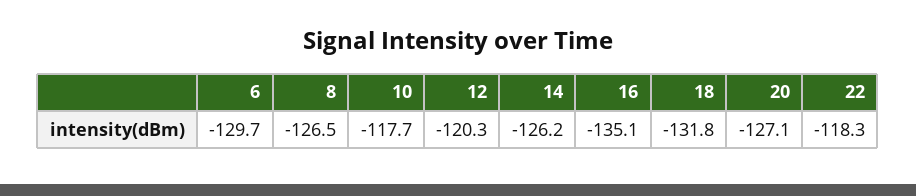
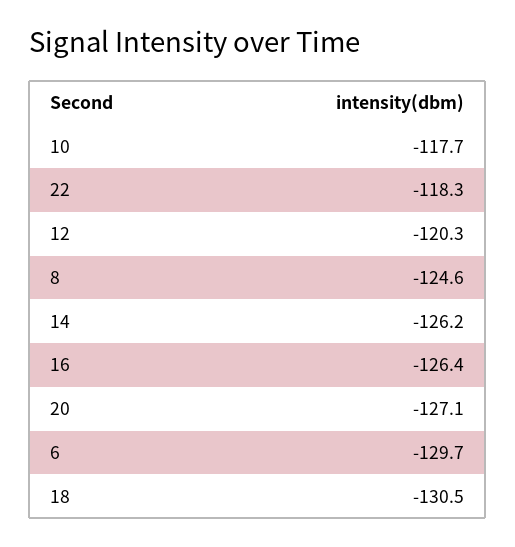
  {
    "6": -129.7,
-   "8": -126.5,
+   "8": -124.6,
    "10": -117.7,
    "12": -120.3,
    "14": -126.2,
-   "16": -135.1,
+   "16": -126.4,
-   "18": -131.8,
+   "18": -130.5,
    "20": -127.1,
    "22": -118.3
  }

